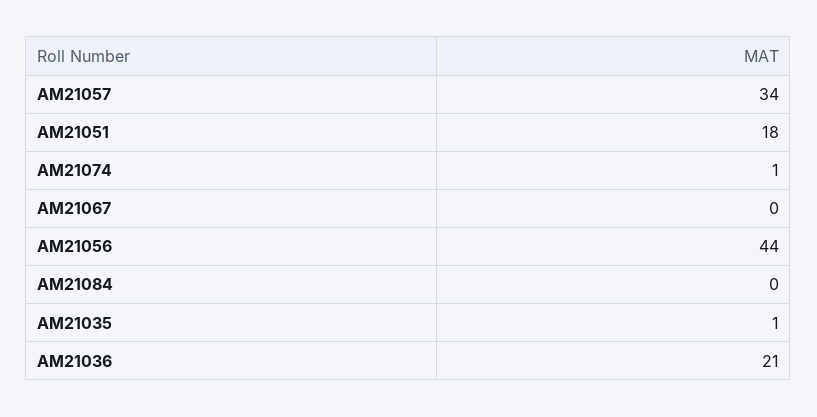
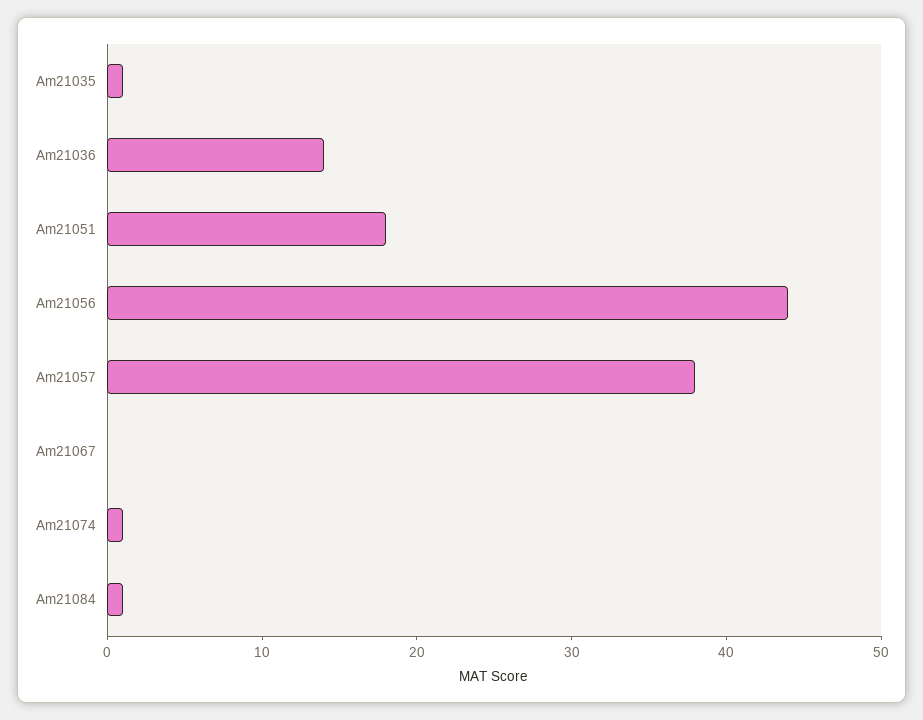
  {
-   "AM21057": 34,
+   "AM21057": 38,
    "AM21051": 18,
    "AM21074": 1,
    "AM21067": 0,
    "AM21056": 44,
-   "AM21084": 0,
+   "AM21084": 1,
    "AM21035": 1,
-   "AM21036": 21
+   "AM21036": 14
  }

